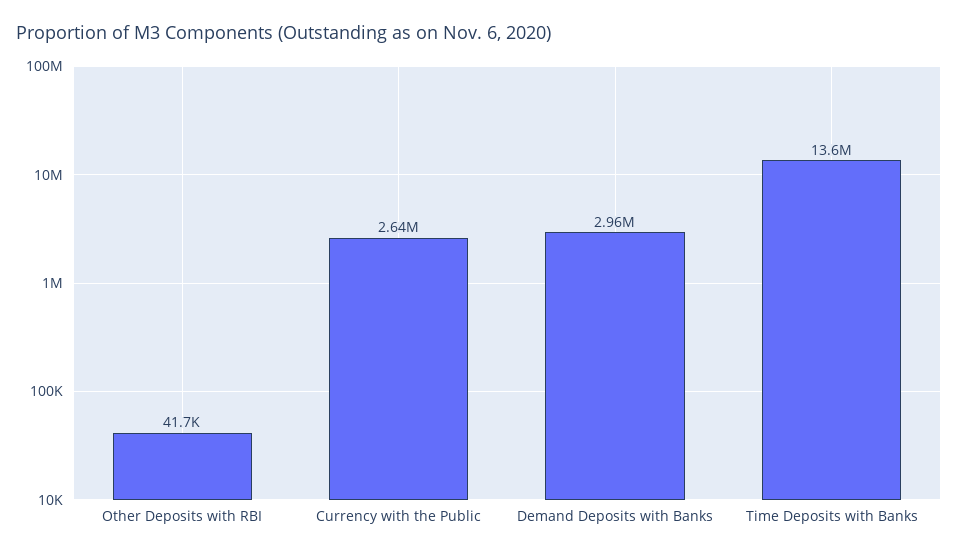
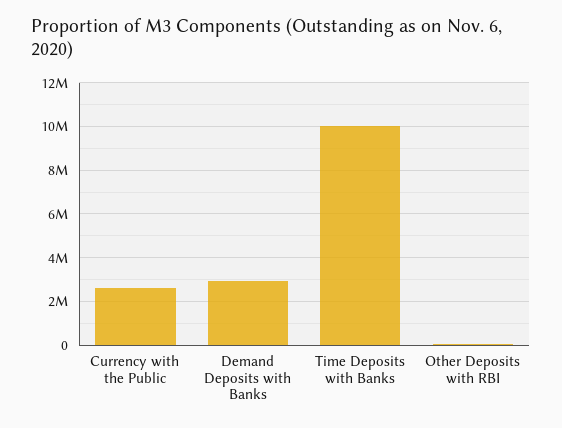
  {
    "Other Deposits with RBI": 41700,
    "Currency with the Public": 2640000,
    "Demand Deposits with Banks": 2960000,
-   "Time Deposits with Banks": 13600000
+   "Time Deposits with Banks": 10000000
  }

